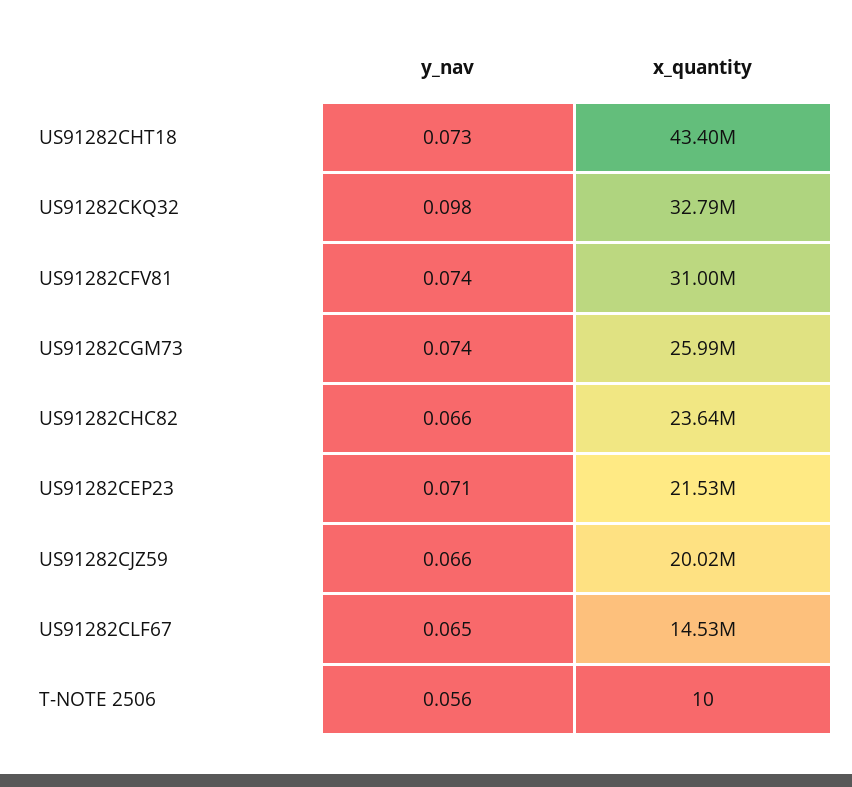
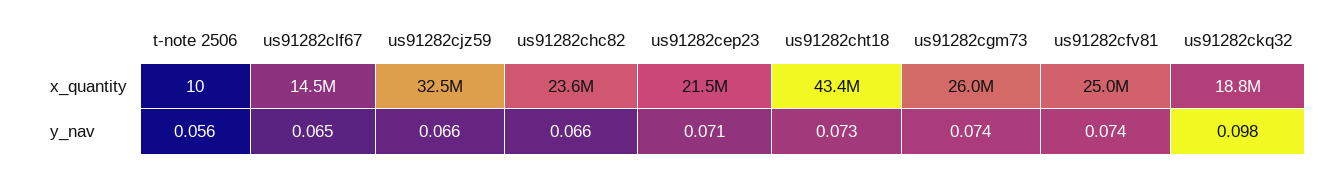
  {
    "y_nav": {
      "US91282CHT18": 0.073,
      "US91282CKQ32": 0.098,
      "US91282CFV81": 0.074,
      "US91282CGM73": 0.074,
      "US91282CHC82": 0.066,
      "US91282CEP23": 0.071,
      "US91282CJZ59": 0.066,
      "US91282CLF67": 0.065,
      "T-NOTE 2506": 0.056
    },
    "x_quantity": {
      "US91282CHT18": 43400000,
-     "US91282CKQ32": 32790000,
+     "US91282CKQ32": 18800000,
-     "US91282CFV81": 31000000,
+     "US91282CFV81": 25000000,
      "US91282CGM73": 25990000,
      "US91282CHC82": 23640000,
      "US91282CEP23": 21530000,
-     "US91282CJZ59": 20020000,
+     "US91282CJZ59": 32500000,
      "US91282CLF67": 14530000,
      "T-NOTE 2506": 10
    }
  }

